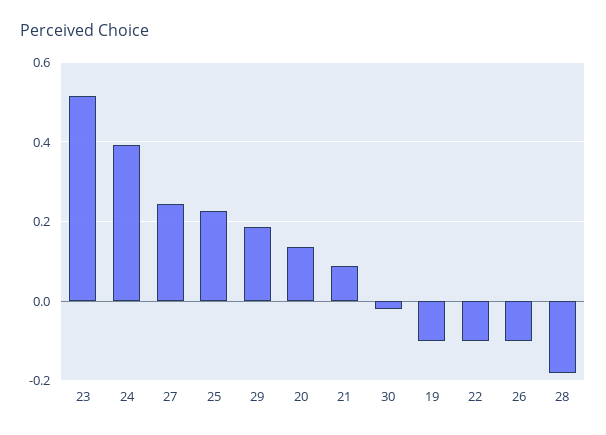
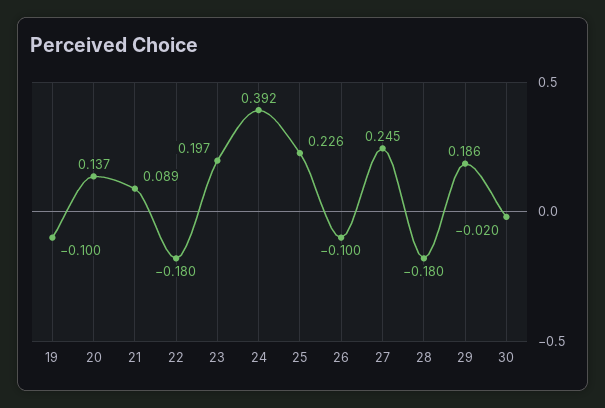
  {
-   "23": 0.52,
+   "23": 0.197,
    "24": 0.392,
    "27": 0.245,
    "25": 0.226,
    "29": 0.186,
    "20": 0.137,
    "21": 0.089,
    "30": -0.02,
    "19": -0.1,
-   "22": -0.1,
+   "22": -0.18,
    "26": -0.1,
    "28": -0.18
  }

